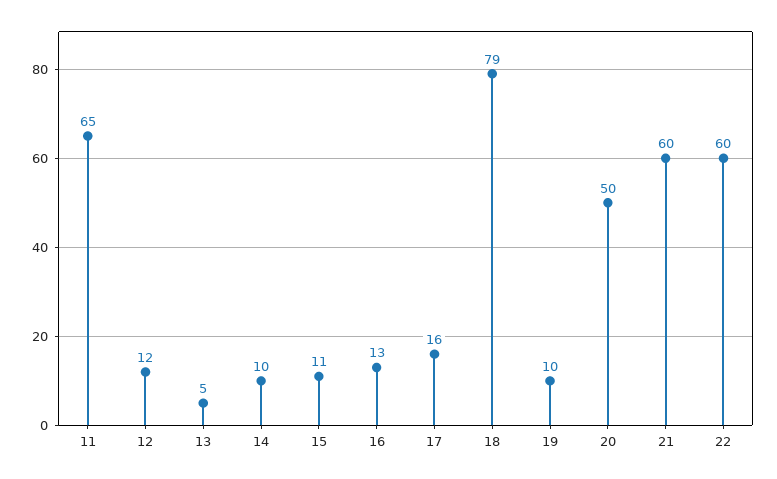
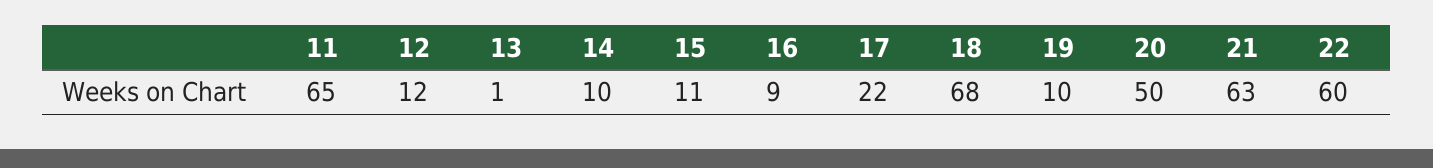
  {
    "11": 65,
    "12": 12,
-   "13": 5,
+   "13": 1,
    "14": 10,
    "15": 11,
-   "16": 13,
+   "16": 9,
-   "17": 16,
+   "17": 22,
-   "18": 79,
+   "18": 68,
    "19": 10,
    "20": 50,
-   "21": 60,
+   "21": 63,
    "22": 60
  }

